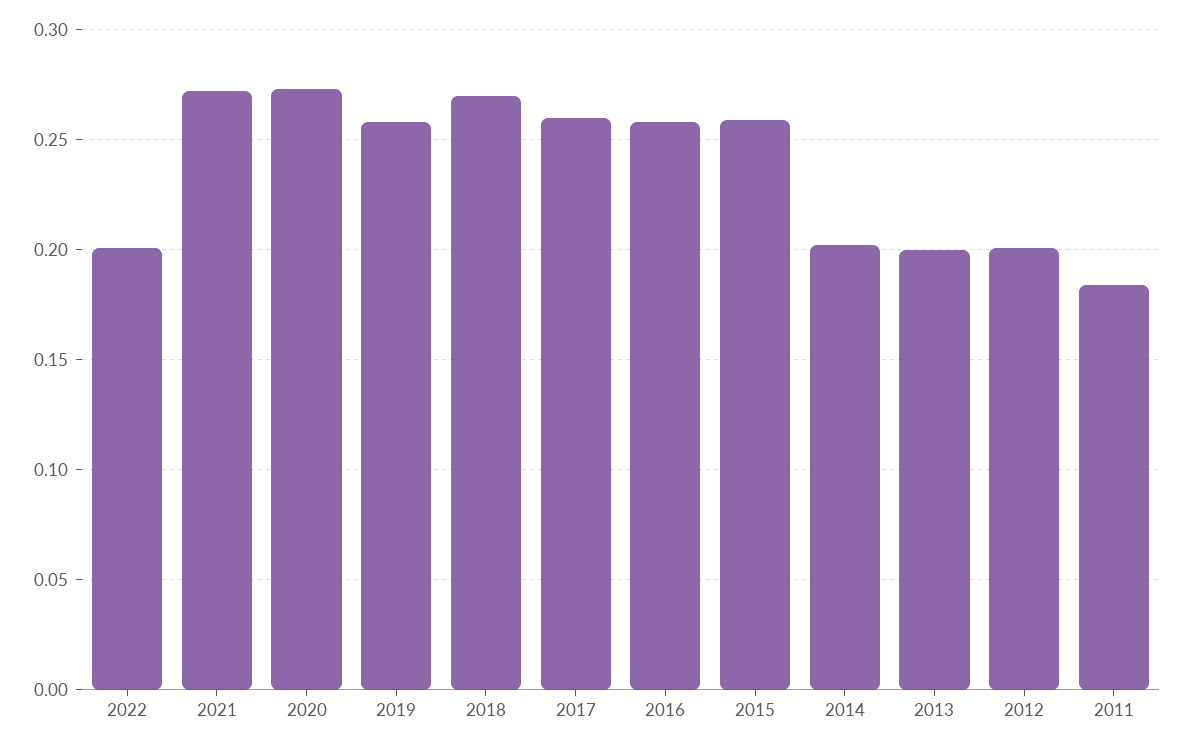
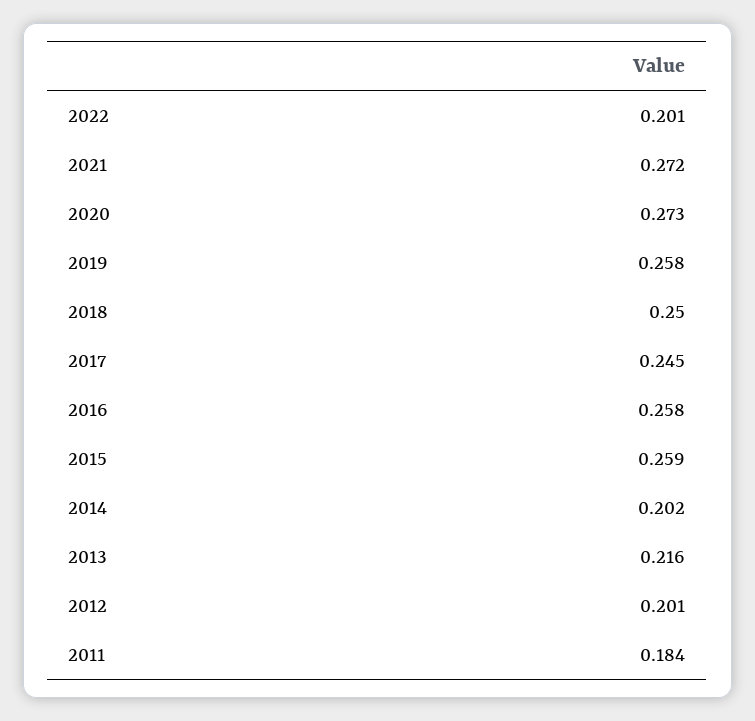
  {
    "2022": 0.201,
    "2021": 0.272,
    "2020": 0.273,
    "2019": 0.258,
-   "2018": 0.27,
+   "2018": 0.25,
-   "2017": 0.26,
+   "2017": 0.245,
    "2016": 0.258,
    "2015": 0.259,
    "2014": 0.202,
-   "2013": 0.2,
+   "2013": 0.216,
    "2012": 0.201,
    "2011": 0.184
  }

